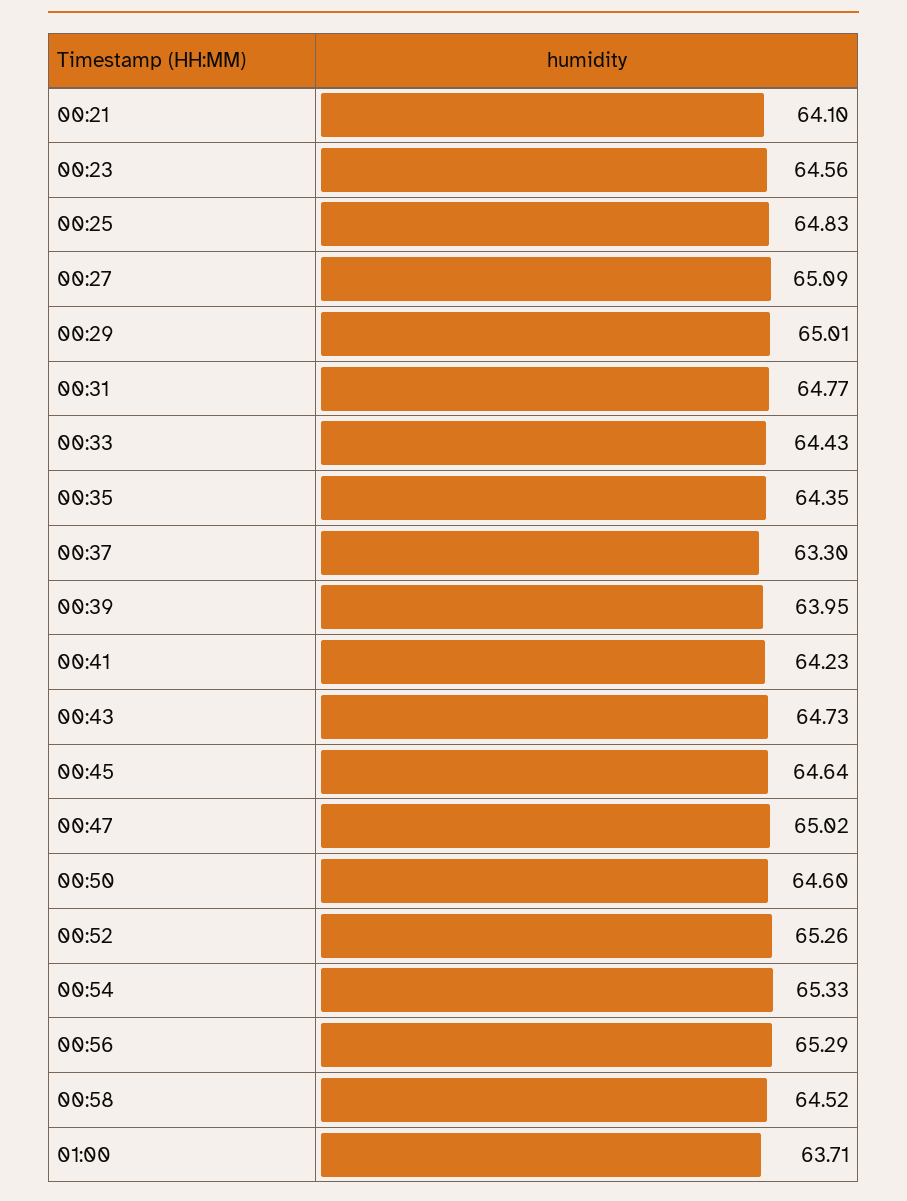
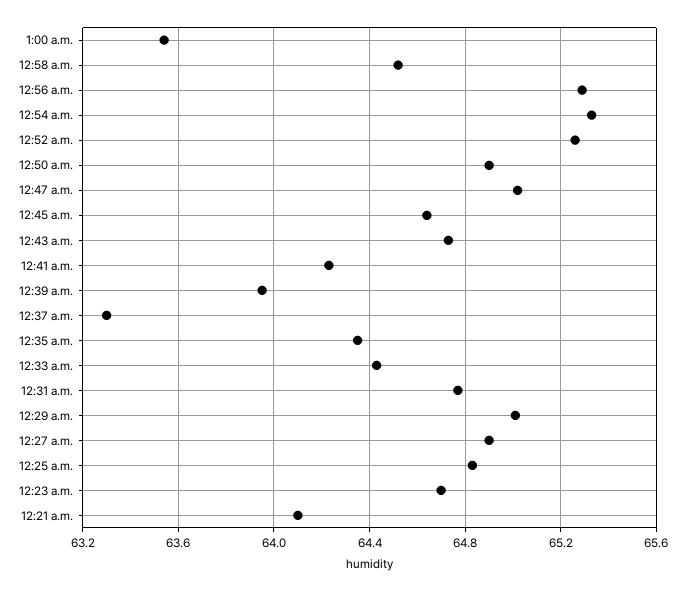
  {
    "00:21": 64.1,
-   "00:23": 64.56,
+   "00:23": 64.7,
    "00:25": 64.83,
-   "00:27": 65.09,
+   "00:27": 64.9,
    "00:29": 65.01,
    "00:31": 64.77,
    "00:33": 64.43,
    "00:35": 64.35,
    "00:37": 63.3,
    "00:39": 63.95,
    "00:41": 64.23,
    "00:43": 64.73,
    "00:45": 64.64,
    "00:47": 65.02,
-   "00:50": 64.6,
+   "00:50": 64.9,
    "00:52": 65.26,
    "00:54": 65.33,
    "00:56": 65.29,
    "00:58": 64.52,
-   "01:00": 63.71
+   "01:00": 63.55
  }

